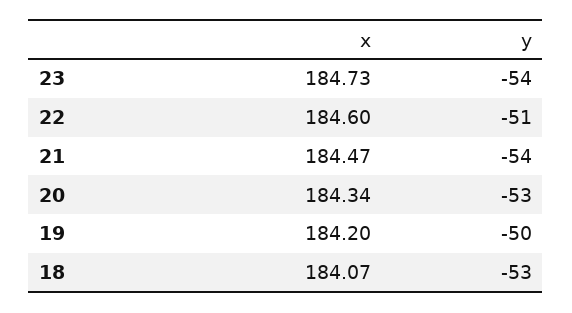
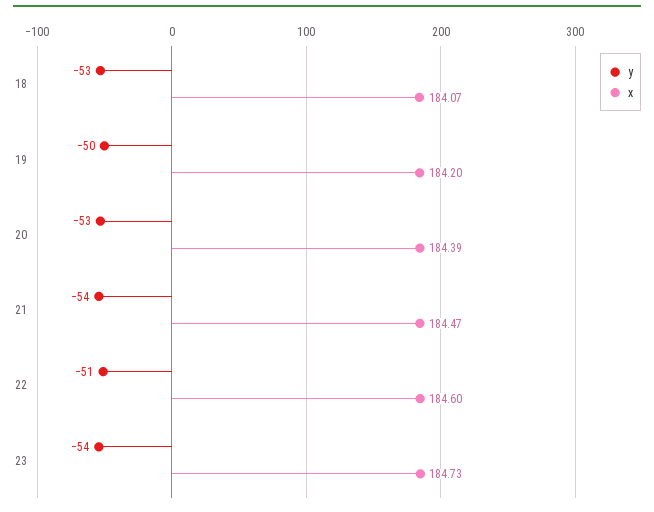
  {
    "x": {
      "23": 184.73,
      "22": 184.6,
      "21": 184.47,
-     "20": 184.34,
+     "20": 184.39,
      "19": 184.2,
      "18": 184.07
    },
    "y": {
      "23": -54,
      "22": -51,
      "21": -54,
      "20": -53,
      "19": -50,
      "18": -53
    }
  }

